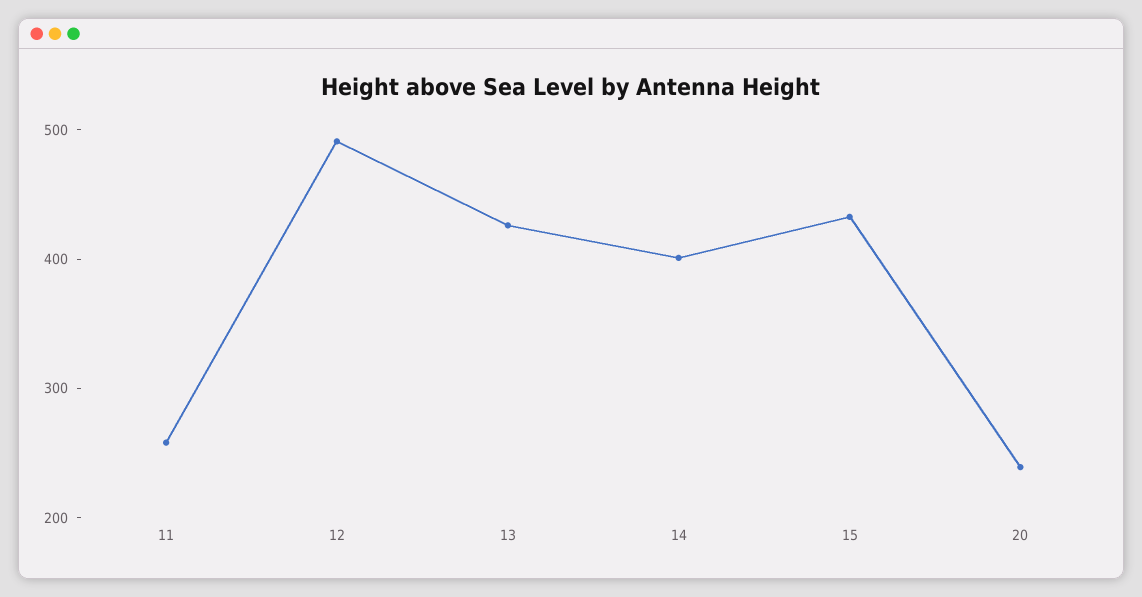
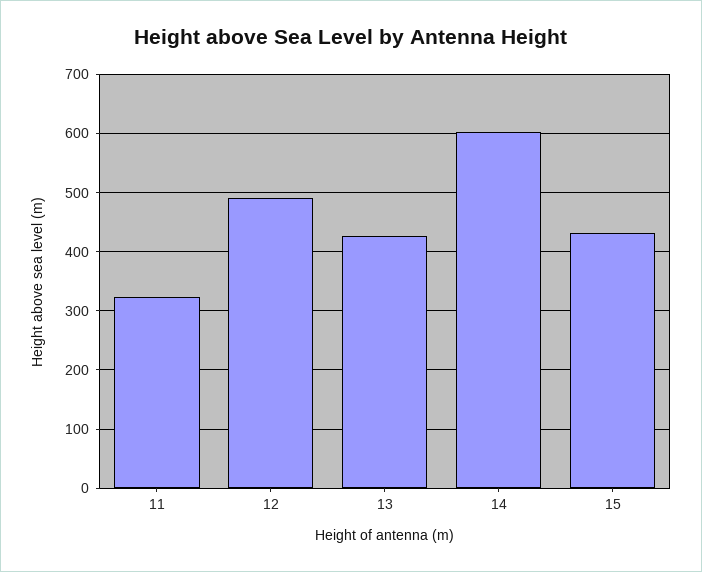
  {
-   "11": 260,
+   "11": 320,
    "12": 500,
    "13": 420,
-   "14": 400,
+   "14": 600,
-   "15": 440,
+   "15": 440
-   "20": 240
  }

